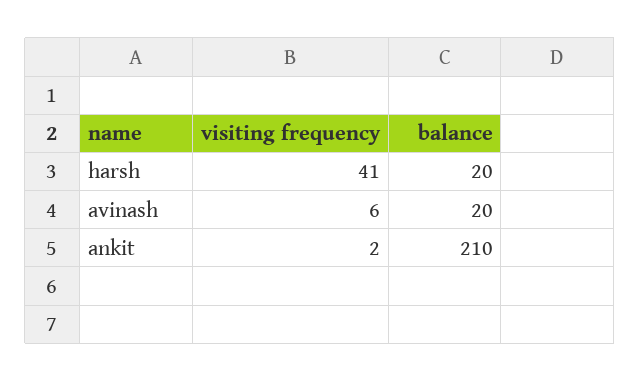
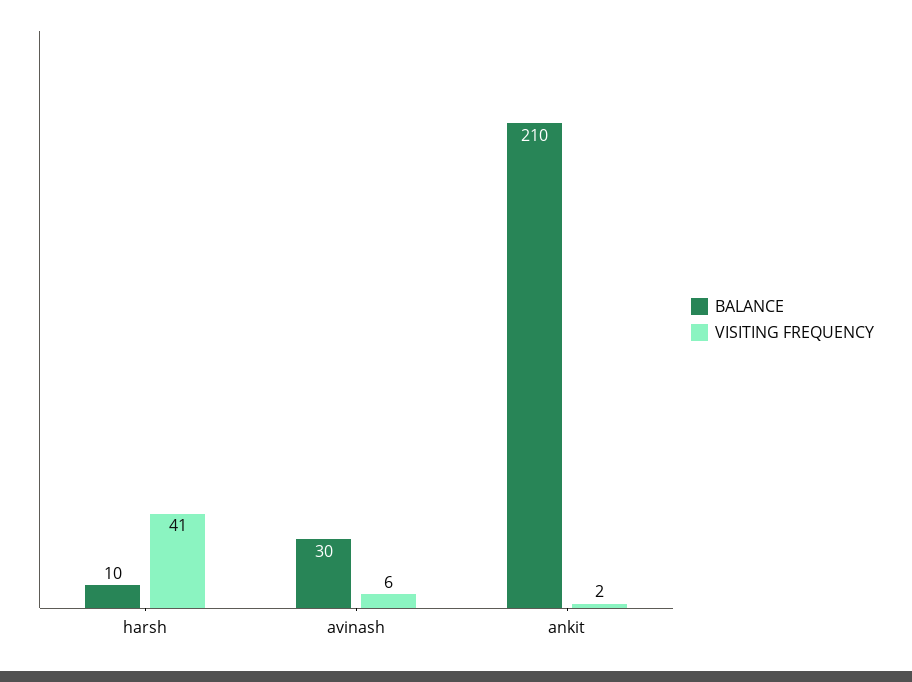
  {
    "visiting frequency": {
      "harsh": 41,
      "avinash": 6,
      "ankit": 2
    },
    "balance": {
-     "harsh": 20,
+     "harsh": 10,
-     "avinash": 20,
+     "avinash": 30,
      "ankit": 210
    }
  }

